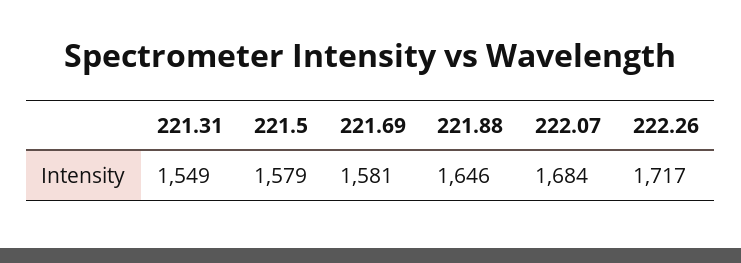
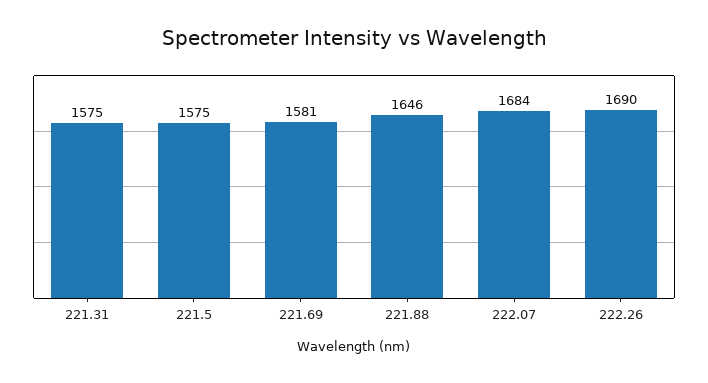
  {
-   "221.31": 1549,
+   "221.31": 1575,
-   "221.5": 1579,
+   "221.5": 1575,
    "221.69": 1581,
    "221.88": 1646,
    "222.07": 1684,
-   "222.26": 1717
+   "222.26": 1690
  }

